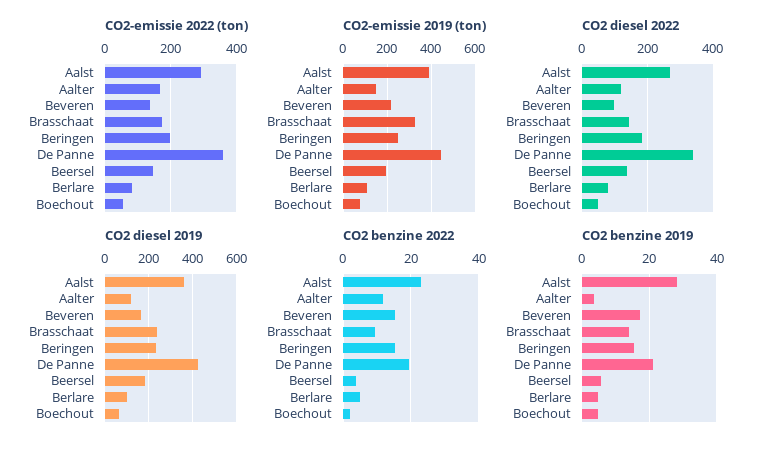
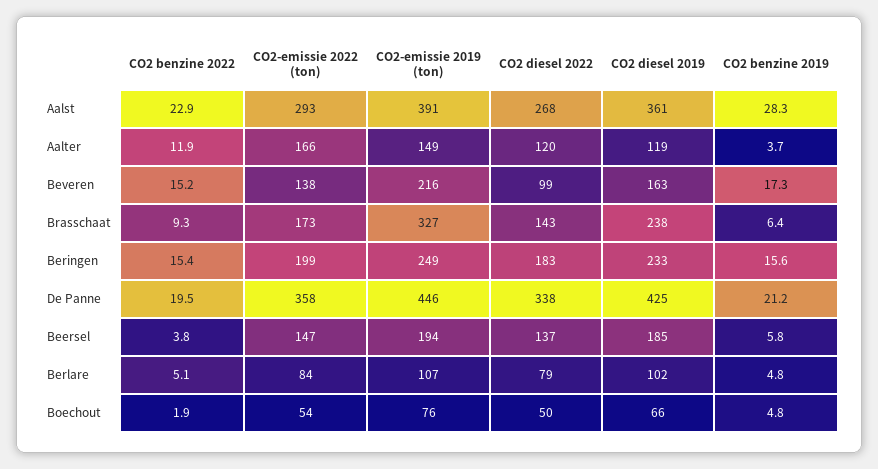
  {
    "CO2-emissie 2022 (ton)": {
      "Aalst": 293,
      "Aalter": 166,
      "Beveren": 138,
      "Brasschaat": 173,
      "Beringen": 199,
      "De Panne": 358,
      "Beersel": 147,
      "Berlare": 84,
      "Boechout": 54
    },
    "CO2-emissie 2019 (ton)": {
      "Aalst": 391,
      "Aalter": 149,
      "Beveren": 216,
      "Brasschaat": 327,
      "Beringen": 249,
      "De Panne": 446,
      "Beersel": 194,
      "Berlare": 107,
      "Boechout": 76
    },
    "CO2 diesel 2022": {
      "Aalst": 268,
      "Aalter": 120,
      "Beveren": 99,
      "Brasschaat": 143,
      "Beringen": 183,
      "De Panne": 338,
      "Beersel": 137,
      "Berlare": 79,
      "Boechout": 50
    },
    "CO2 diesel 2019": {
      "Aalst": 361,
      "Aalter": 119,
      "Beveren": 163,
      "Brasschaat": 238,
      "Beringen": 233,
      "De Panne": 425,
      "Beersel": 185,
      "Berlare": 102,
      "Boechout": 66
    },
    "CO2 benzine 2022": {
      "Aalst": 22.9,
      "Aalter": 11.9,
      "Beveren": 15.2,
      "Brasschaat": 9.3,
      "Beringen": 15.4,
      "De Panne": 19.5,
      "Beersel": 3.8,
      "Berlare": 5.1,
      "Boechout": 1.9
    },
    "CO2 benzine 2019": {
      "Aalst": 28.3,
      "Aalter": 3.7,
      "Beveren": 17.3,
-     "Brasschaat": 14,
+     "Brasschaat": 6.4,
      "Beringen": 15.6,
      "De Panne": 21.2,
      "Beersel": 5.8,
      "Berlare": 4.8,
      "Boechout": 4.8
    }
  }

